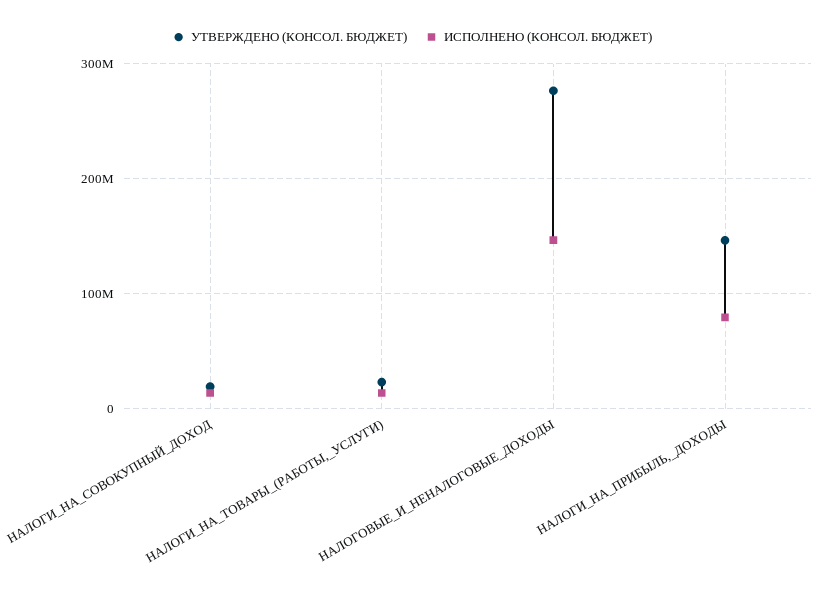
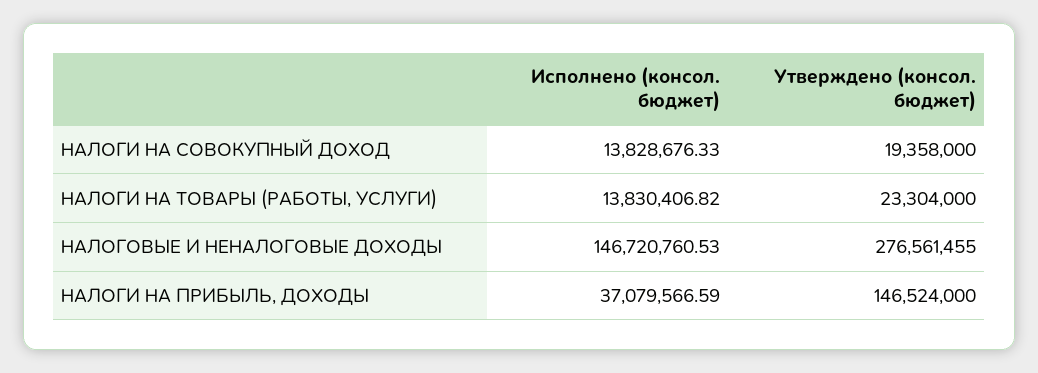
  {
    "УТВЕРЖДЕНО (КОНСОЛ. БЮДЖЕТ)": {
      "НАЛОГИ_НА_СОВОКУПНЫЙ_ДОХОД": 19358000,
      "НАЛОГИ_НА_ТОВАРЫ_(РАБОТЫ,_УСЛУГИ)": 23304000,
      "НАЛОГОВЫЕ_И_НЕНАЛОГОВЫЕ_ДОХОДЫ": 276561455,
      "НАЛОГИ_НА_ПРИБЫЛЬ,_ДОХОДЫ": 146524000
    },
    "ИСПОЛНЕНО (КОНСОЛ. БЮДЖЕТ)": {
      "НАЛОГИ_НА_СОВОКУПНЫЙ_ДОХОД": 13828676.33,
      "НАЛОГИ_НА_ТОВАРЫ_(РАБОТЫ,_УСЛУГИ)": 13830406.82,
      "НАЛОГОВЫЕ_И_НЕНАЛОГОВЫЕ_ДОХОДЫ": 146720760.53,
-     "НАЛОГИ_НА_ПРИБЫЛЬ,_ДОХОДЫ": 80000000
+     "НАЛОГИ_НА_ПРИБЫЛЬ,_ДОХОДЫ": 37079566.59
    }
  }

